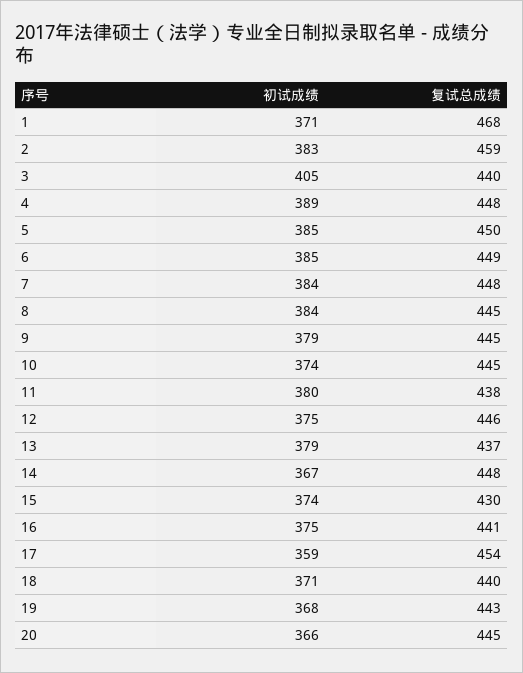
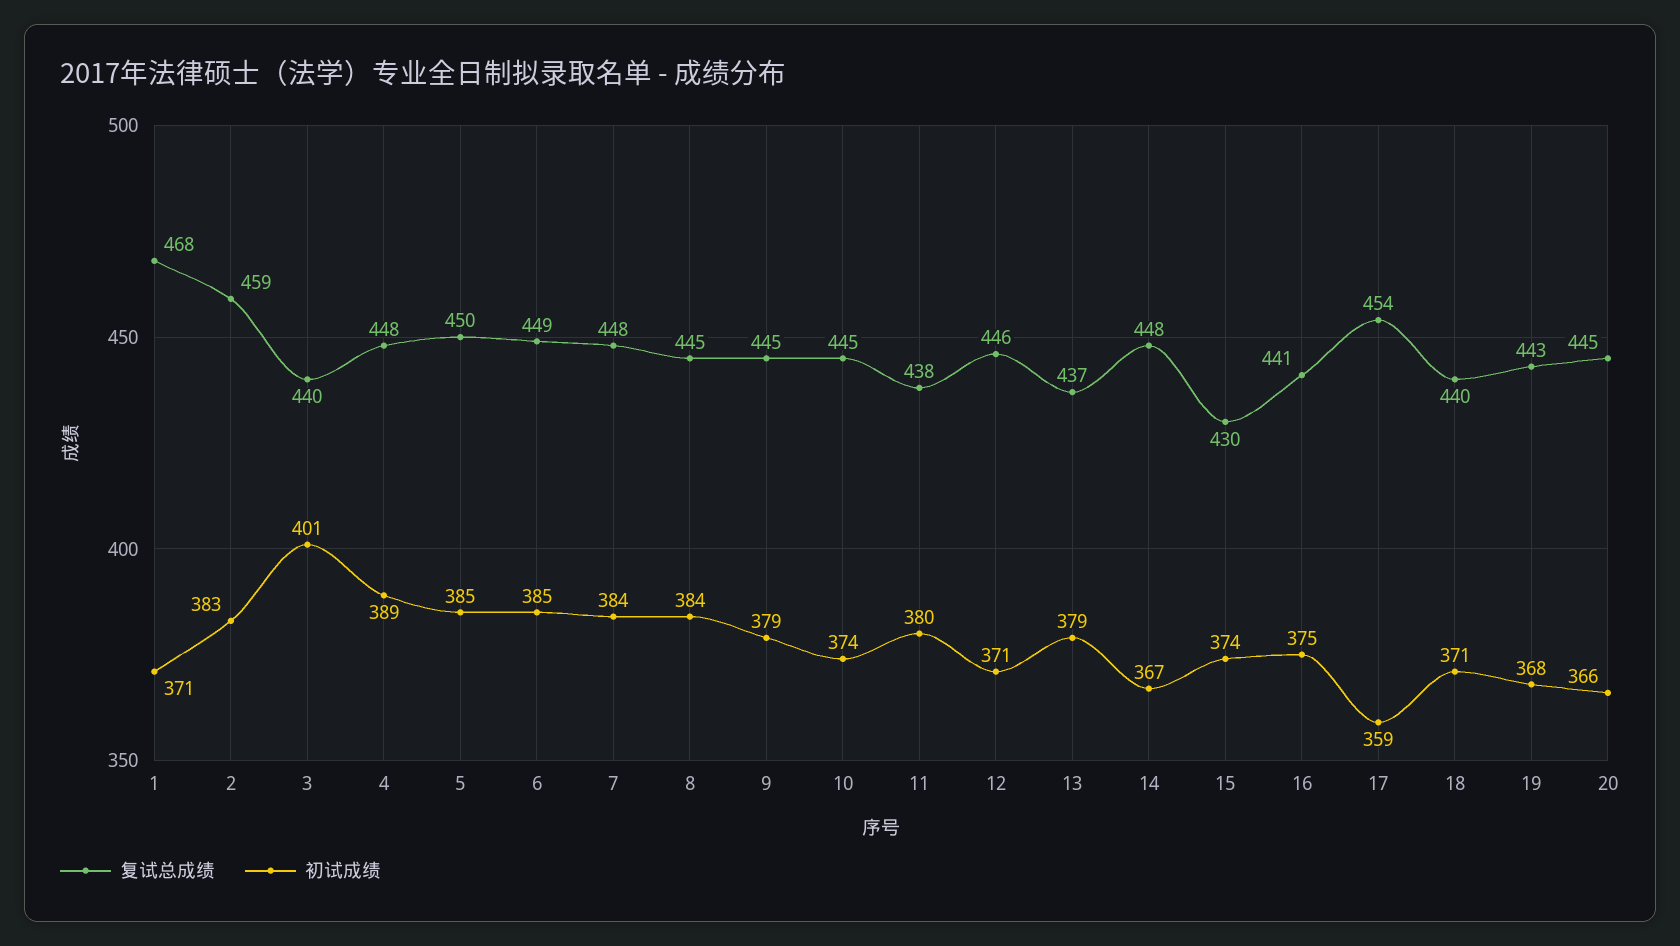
  {
    "初试成绩": {
      "1": 371,
      "2": 383,
-     "3": 405,
+     "3": 401,
      "4": 389,
      "5": 385,
      "6": 385,
      "7": 384,
      "8": 384,
      "9": 379,
      "10": 374,
      "11": 380,
-     "12": 375,
+     "12": 371,
      "13": 379,
      "14": 367,
      "15": 374,
      "16": 375,
      "17": 359,
      "18": 371,
      "19": 368,
      "20": 366
    },
    "复试总成绩": {
      "1": 468,
      "2": 459,
      "3": 440,
      "4": 448,
      "5": 450,
      "6": 449,
      "7": 448,
      "8": 445,
      "9": 445,
      "10": 445,
      "11": 438,
      "12": 446,
      "13": 437,
      "14": 448,
      "15": 430,
      "16": 441,
      "17": 454,
      "18": 440,
      "19": 443,
      "20": 445
    }
  }

